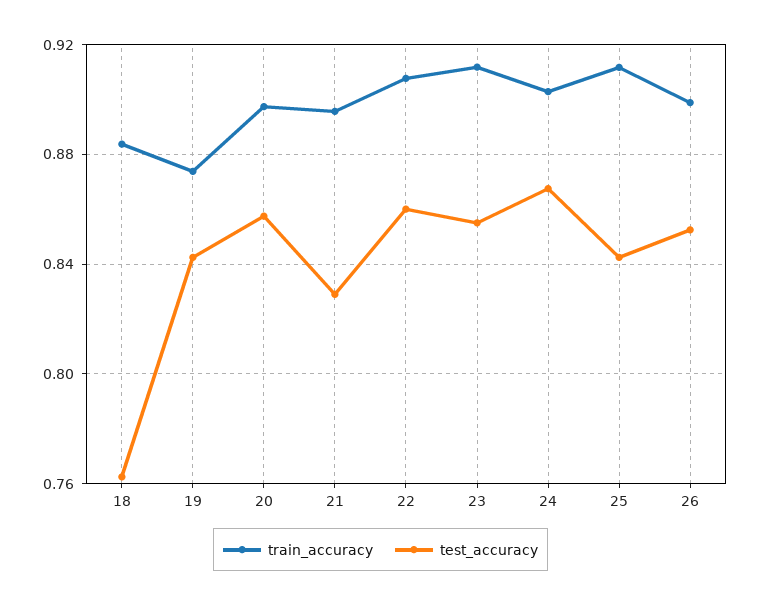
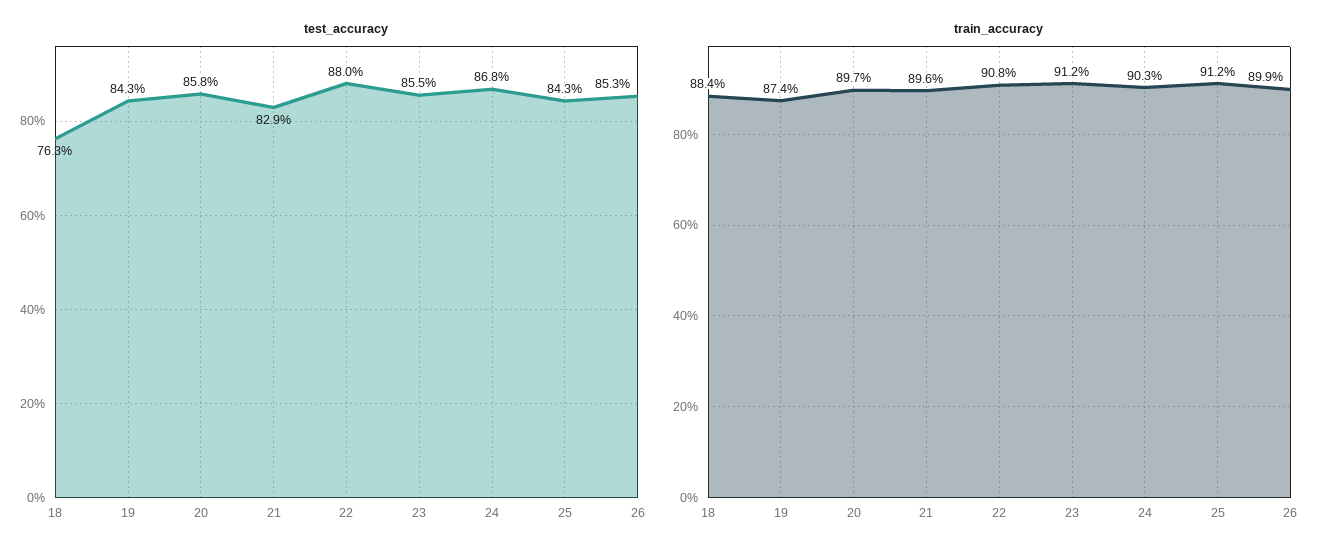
  {
    "train_accuracy": {
      "18": 0.884,
      "19": 0.874,
      "20": 0.897,
      "21": 0.896,
      "22": 0.908,
      "23": 0.912,
      "24": 0.903,
      "25": 0.912,
      "26": 0.899
    },
    "test_accuracy": {
      "18": 0.763,
      "19": 0.843,
      "20": 0.858,
      "21": 0.829,
-     "22": 0.86,
+     "22": 0.88,
      "23": 0.855,
      "24": 0.868,
      "25": 0.843,
      "26": 0.853
    }
  }

